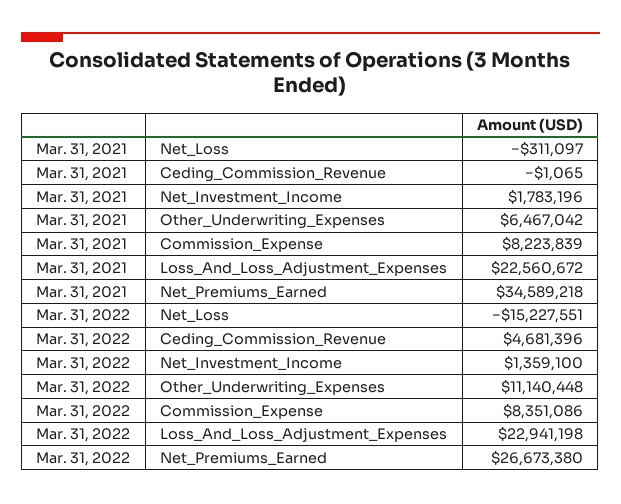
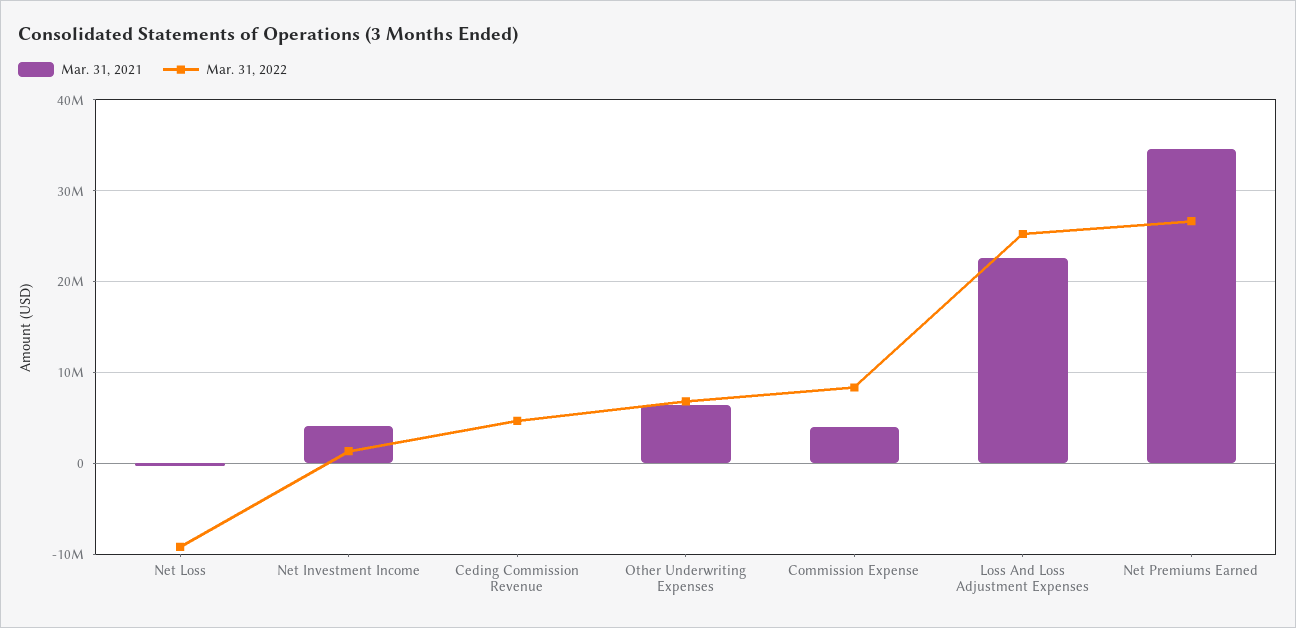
  {
    "Mar. 31, 2021": {
      "Net_Loss": -311097,
      "Ceding_Commission_Revenue": -1065,
-     "Net_Investment_Income": 1783196,
+     "Net_Investment_Income": 4000000,
      "Other_Underwriting_Expenses": 6467042,
-     "Commission_Expense": 8223839,
+     "Commission_Expense": 4000000,
      "Loss_And_Loss_Adjustment_Expenses": 22560672,
      "Net_Premiums_Earned": 34589218
    },
    "Mar. 31, 2022": {
-     "Net_Loss": -15227551,
+     "Net_Loss": -9000000,
      "Ceding_Commission_Revenue": 4681396,
      "Net_Investment_Income": 1359100,
-     "Other_Underwriting_Expenses": 11140448,
+     "Other_Underwriting_Expenses": 7000000,
      "Commission_Expense": 8351086,
-     "Loss_And_Loss_Adjustment_Expenses": 22941198,
+     "Loss_And_Loss_Adjustment_Expenses": 25000000,
      "Net_Premiums_Earned": 26673380
    }
  }

